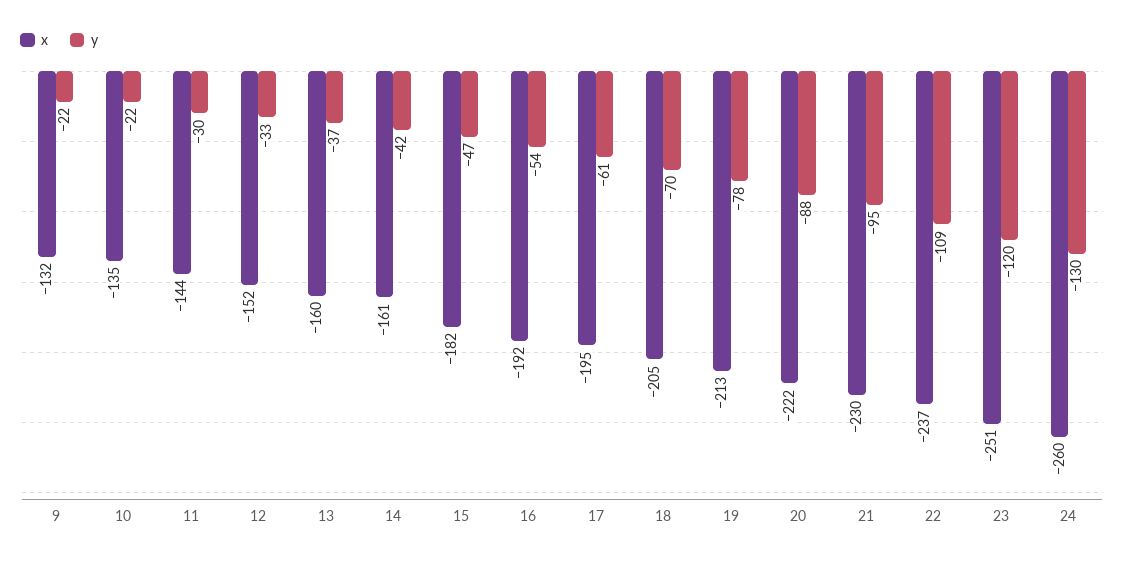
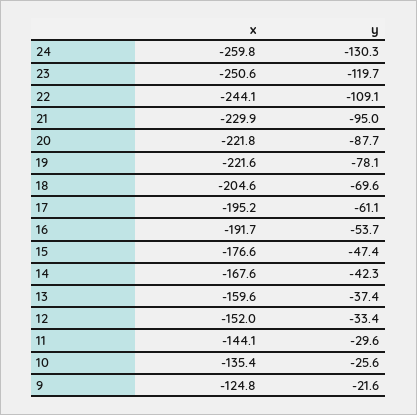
  {
    "x": {
-     "9": -132,
+     "9": -124.8,
      "10": -135.4,
      "11": -144.1,
      "12": -152,
      "13": -159.6,
-     "14": -161,
+     "14": -167.6,
-     "15": -182,
+     "15": -176.6,
      "16": -191.7,
      "17": -195.2,
      "18": -204.6,
-     "19": -213,
+     "19": -221.6,
      "20": -221.8,
      "21": -229.9,
-     "22": -237,
+     "22": -244.1,
      "23": -250.6,
      "24": -259.8
    },
    "y": {
      "9": -21.6,
-     "10": -22,
+     "10": -25.6,
      "11": -29.6,
      "12": -33.4,
      "13": -37.4,
      "14": -42.3,
      "15": -47.4,
      "16": -53.7,
      "17": -61.1,
      "18": -69.6,
      "19": -78.1,
      "20": -87.7,
      "21": -95,
      "22": -109.1,
      "23": -119.7,
      "24": -130.3
    }
  }

